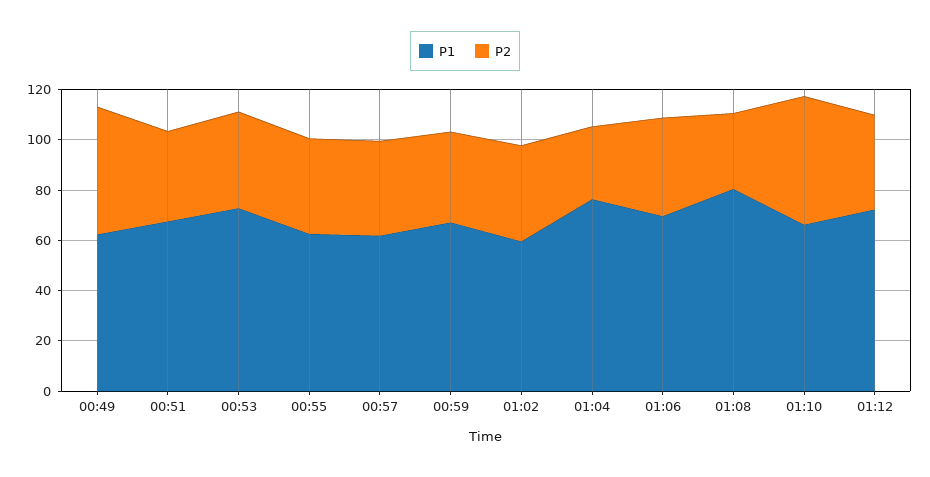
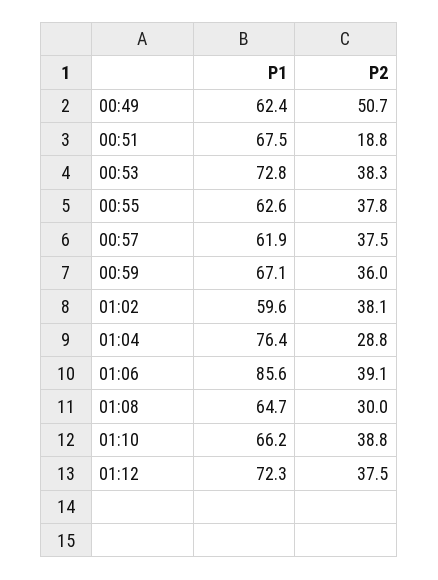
  {
    "P1": {
      "00:49": 62.4,
      "00:51": 67.5,
      "00:53": 72.8,
      "00:55": 62.6,
      "00:57": 61.9,
      "00:59": 67.1,
      "01:02": 59.6,
      "01:04": 76.4,
-     "01:06": 70,
+     "01:06": 85.6,
-     "01:08": 80,
+     "01:08": 64.7,
      "01:10": 66.2,
      "01:12": 72.3
    },
    "P2": {
      "00:49": 50.7,
-     "00:51": 35,
+     "00:51": 18.8,
      "00:53": 38.3,
      "00:55": 37.8,
      "00:57": 37.5,
      "00:59": 36,
      "01:02": 38.1,
      "01:04": 28.8,
      "01:06": 39.1,
      "01:08": 30,
-     "01:10": 50,
+     "01:10": 38.8,
      "01:12": 37.5
    }
  }

